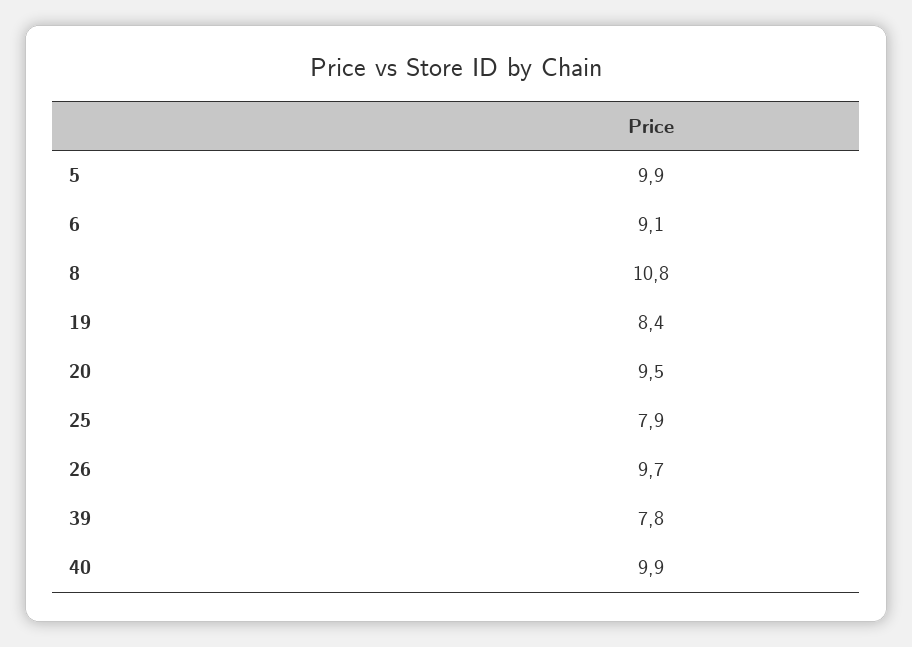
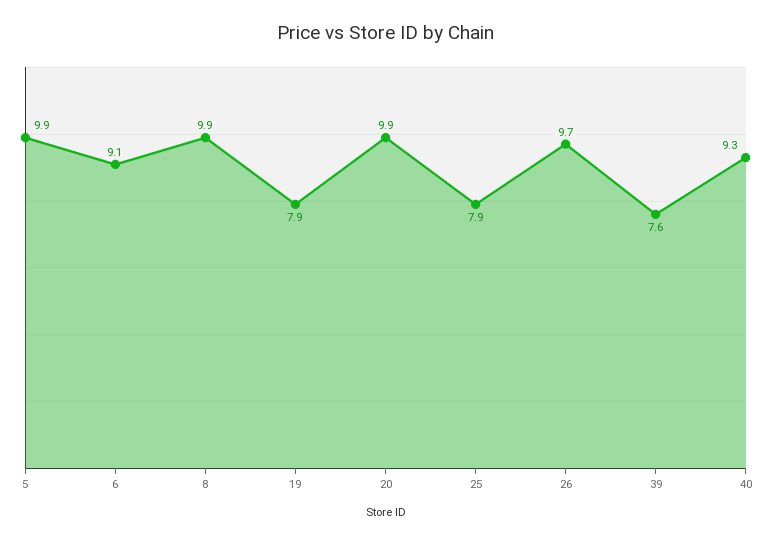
  {
    "5": 9.9,
    "6": 9.1,
-   "8": 10.8,
+   "8": 9.9,
-   "19": 8.4,
+   "19": 7.9,
-   "20": 9.5,
+   "20": 9.9,
    "25": 7.9,
    "26": 9.7,
-   "39": 7.8,
+   "39": 7.6,
-   "40": 9.9
+   "40": 9.3
  }

